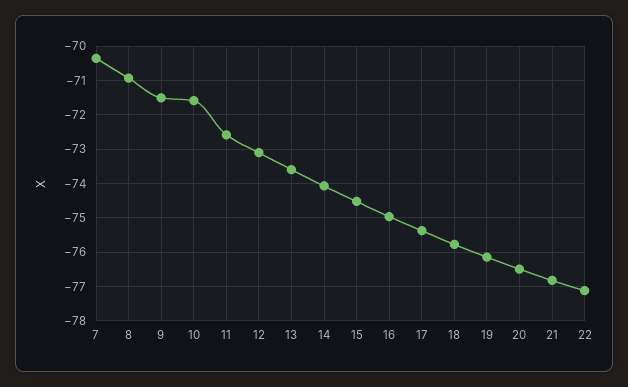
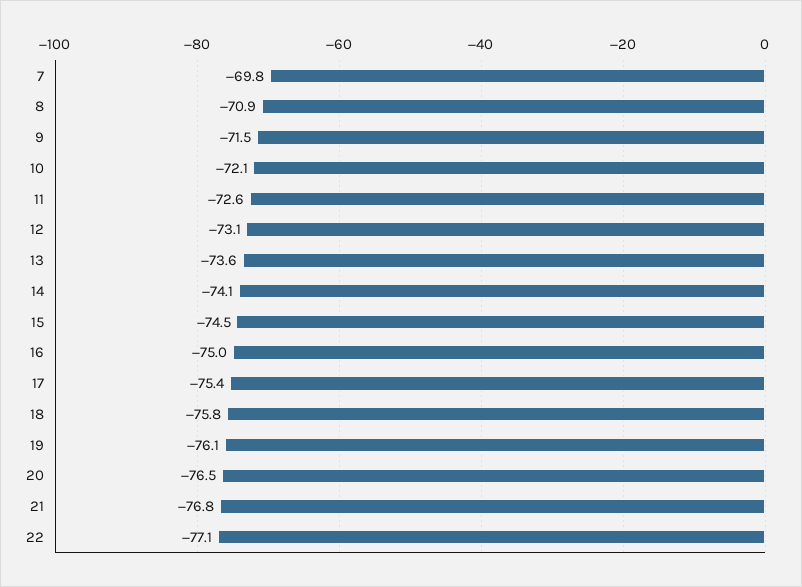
  {
-   "7": -70.4,
+   "7": -69.8,
    "8": -70.9,
    "9": -71.5,
-   "10": -71.6,
+   "10": -72.1,
    "11": -72.6,
    "12": -73.1,
    "13": -73.6,
    "14": -74.1,
    "15": -74.5,
    "16": -75,
    "17": -75.4,
    "18": -75.8,
    "19": -76.1,
    "20": -76.5,
    "21": -76.8,
    "22": -77.1
  }

